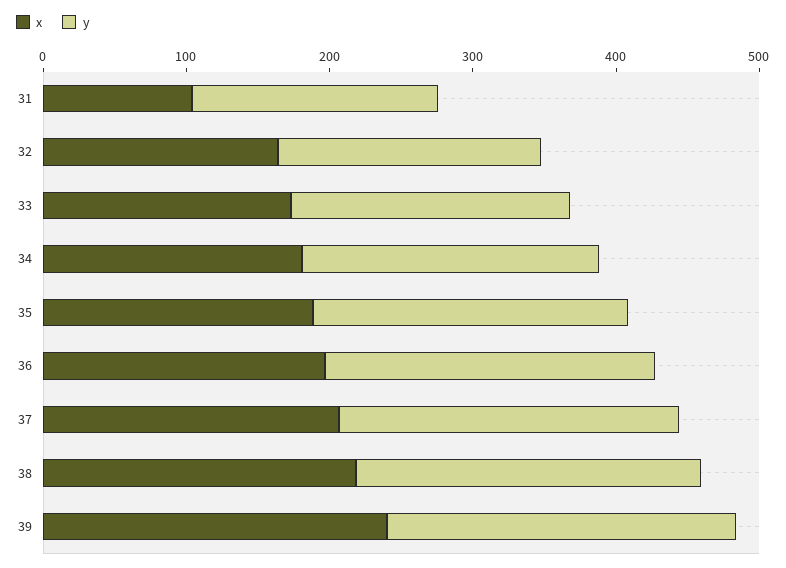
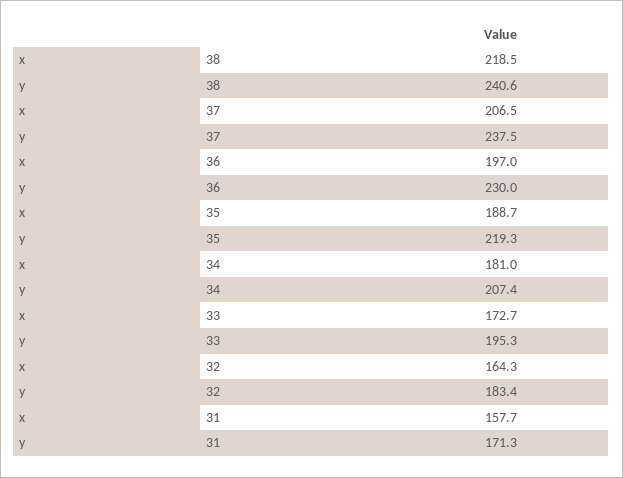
  {
    "x": {
-     "31": 100,
+     "31": 157.7,
      "32": 164.3,
      "33": 172.7,
      "34": 181,
      "35": 188.7,
      "36": 197,
      "37": 206.5,
-     "38": 218.5,
+     "38": 218.5
-     "39": 240
    },
    "y": {
      "31": 171.3,
      "32": 183.4,
      "33": 195.3,
      "34": 207.4,
      "35": 219.3,
      "36": 230,
      "37": 237.5,
-     "38": 240.6,
+     "38": 240.6
-     "39": 240
    }
  }

